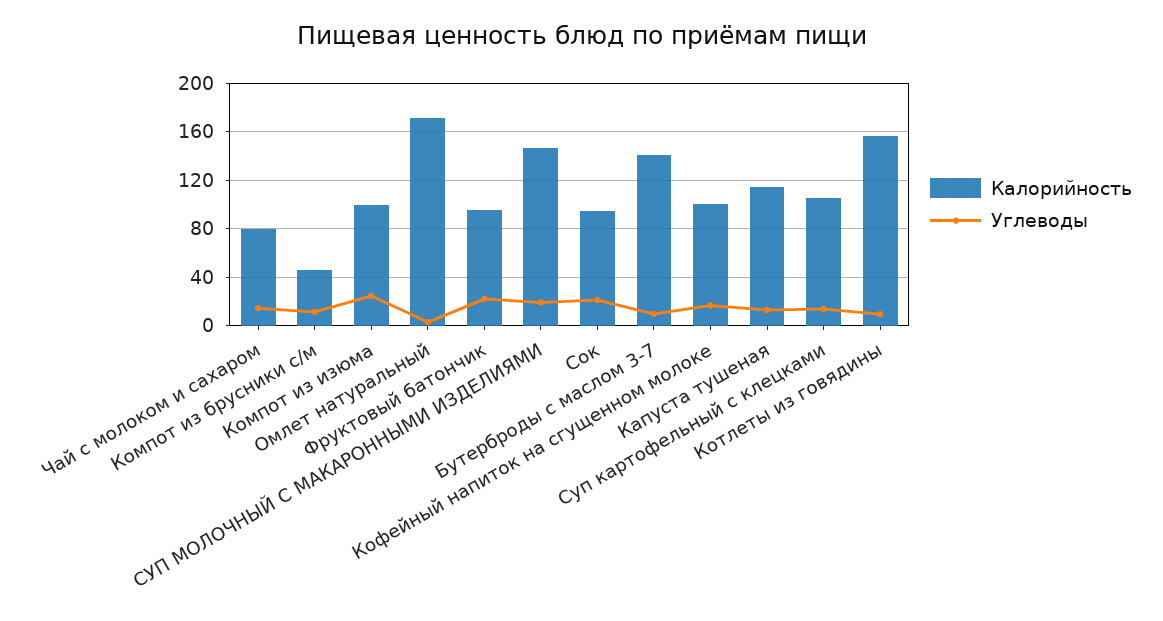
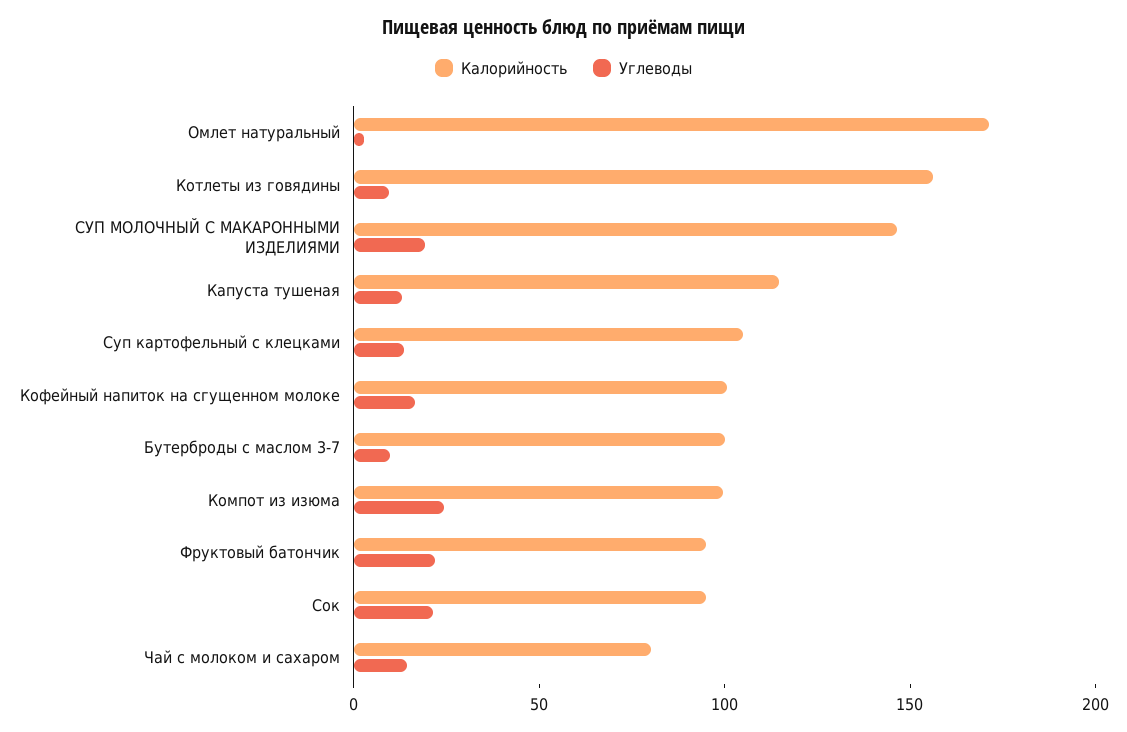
  {
    "Калорийность": {
      "Чай с молоком и сахаром": 80,
-     "Компот из брусники с/м": 45,
      "Компот из изюма": 100,
      "Омлет натуральный": 170,
      "Фруктовый батончик": 95,
      "СУП МОЛОЧНЫЙ С МАКАРОННЫМИ ИЗДЕЛИЯМИ": 145,
      "Сок": 95,
-     "Бутерброды с маслом 3-7": 140,
+     "Бутерброды с маслом 3-7": 100,
      "Кофейный напиток на сгущенном молоке": 100,
      "Капуста тушеная": 115,
      "Суп картофельный с клецками": 105,
      "Котлеты из говядины": 155
    },
    "Углеводы": {
      "Чай с молоком и сахаром": 15,
-     "Компот из брусники с/м": 10,
      "Компот из изюма": 25,
      "Омлет натуральный": 5,
      "Фруктовый батончик": 20,
      "СУП МОЛОЧНЫЙ С МАКАРОННЫМИ ИЗДЕЛИЯМИ": 20,
      "Сок": 20,
      "Бутерброды с маслом 3-7": 10,
      "Кофейный напиток на сгущенном молоке": 15,
      "Капуста тушеная": 15,
      "Суп картофельный с клецками": 15,
      "Котлеты из говядины": 10
    }
  }

